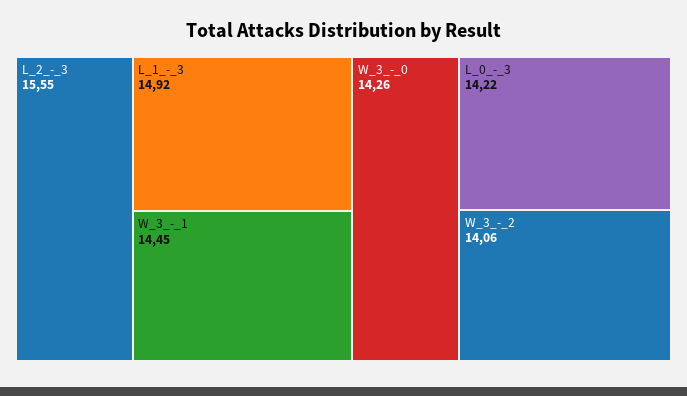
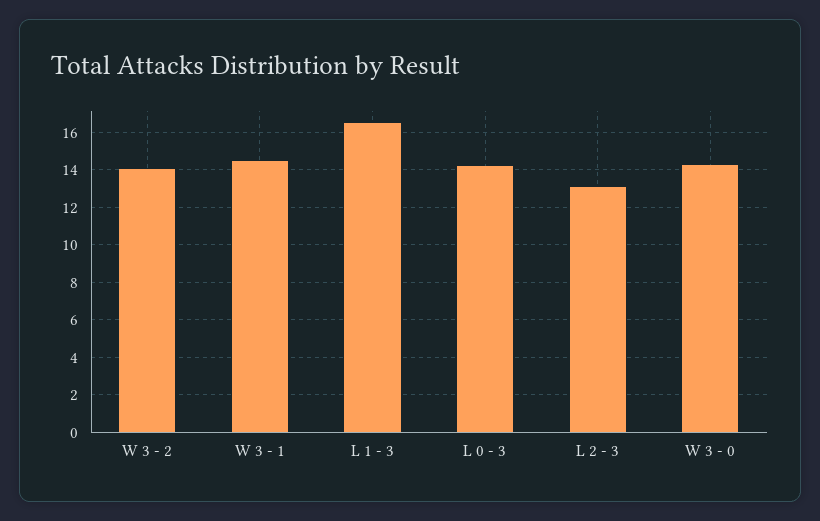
  {
-   "L_2_-_3": 15.55,
+   "L_2_-_3": 13,
-   "L_1_-_3": 14.92,
+   "L_1_-_3": 16.5,
    "W_3_-_1": 14.45,
    "W_3_-_0": 14.26,
    "L_0_-_3": 14.22,
    "W_3_-_2": 14.06
  }

